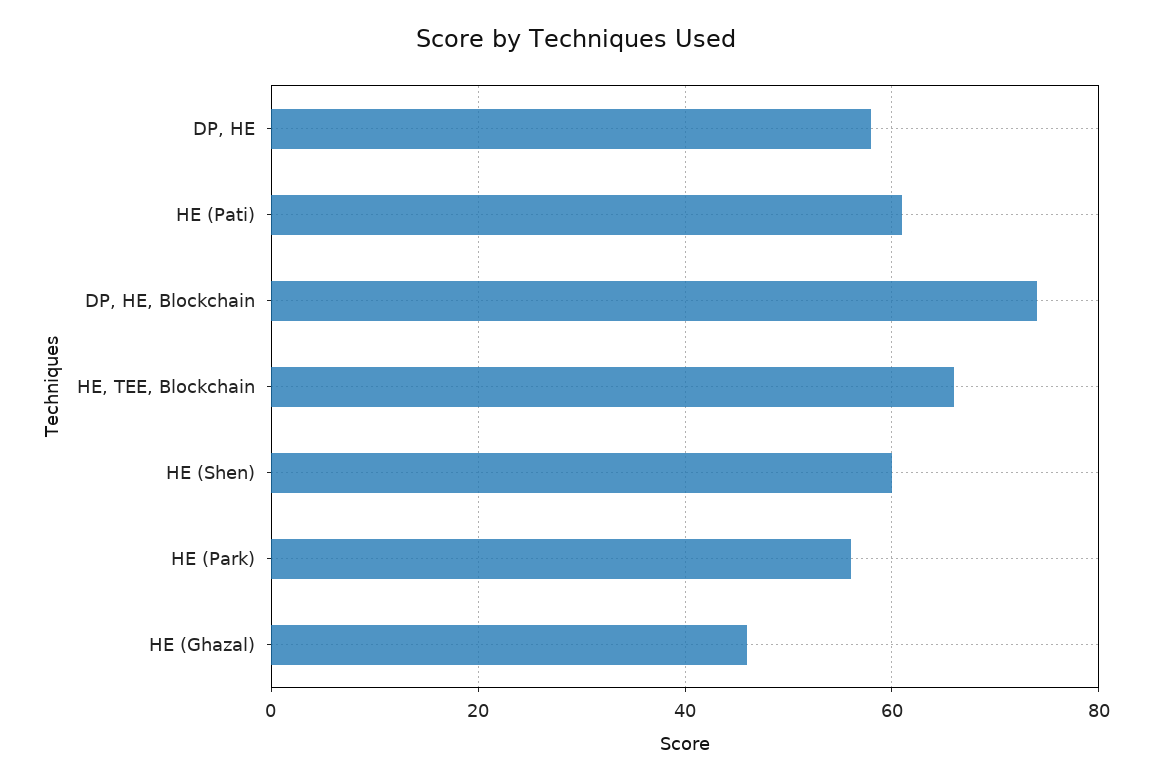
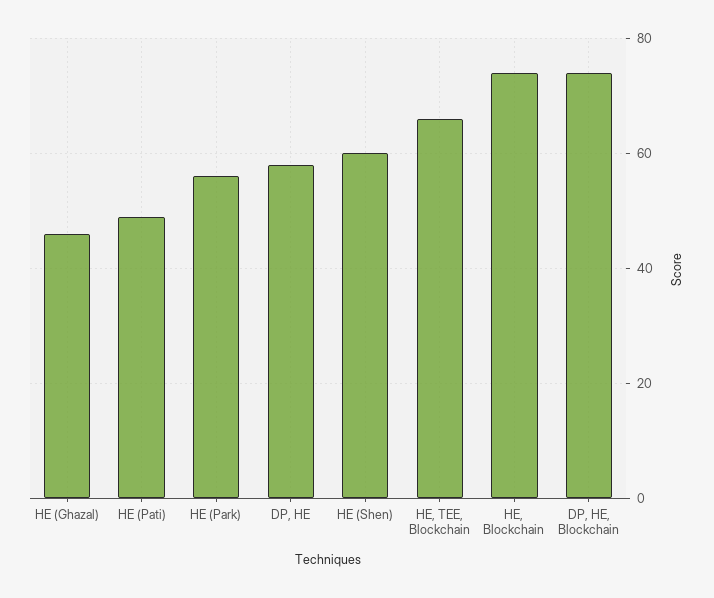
  {
    "DP, HE": 60,
-   "HE (Pati)": 60,
+   "HE (Pati)": 50,
    "DP, HE, Blockchain": 75,
    "HE, TEE, Blockchain": 65,
    "HE (Shen)": 60,
    "HE (Park)": 55,
-   "HE (Ghazal)": 45
+   "HE (Ghazal)": 45,
+   "HE, Blockchain": 75
  }

